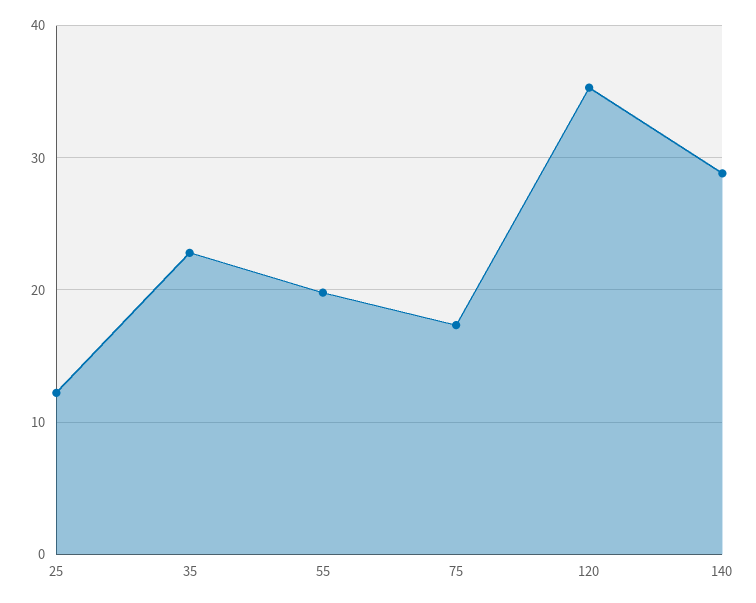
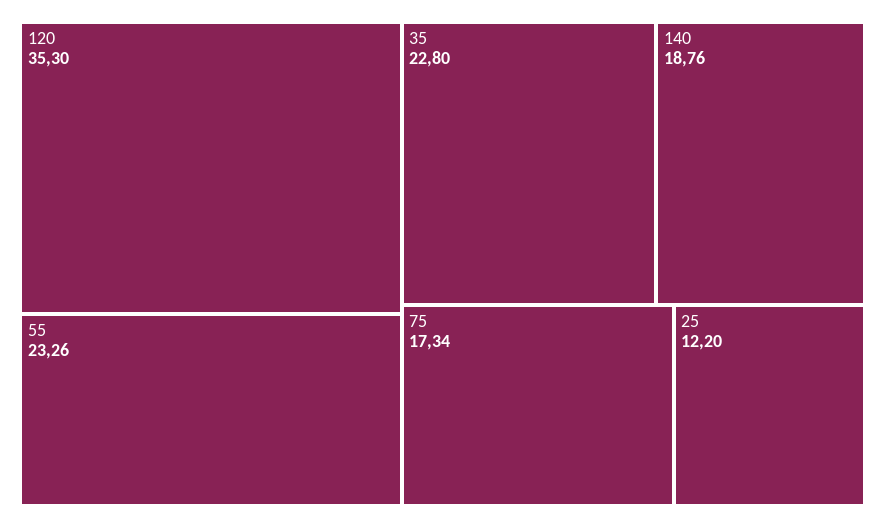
  {
    "25": 12.2,
    "35": 22.8,
-   "55": 20,
+   "55": 23.26,
    "75": 17.34,
    "120": 35.3,
-   "140": 29
+   "140": 18.76
  }

